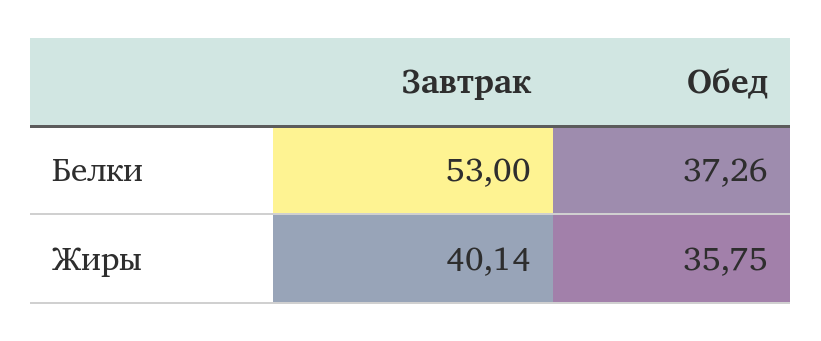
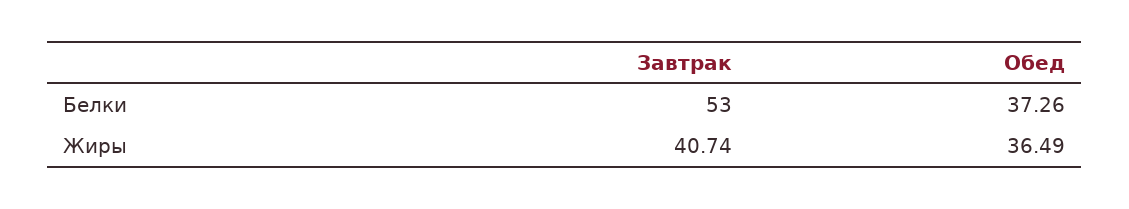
  {
    "Завтрак": {
      "Белки": 53,
-     "Жиры": 40.14
+     "Жиры": 40.74
    },
    "Обед": {
      "Белки": 37.26,
-     "Жиры": 35.75
+     "Жиры": 36.49
    }
  }

